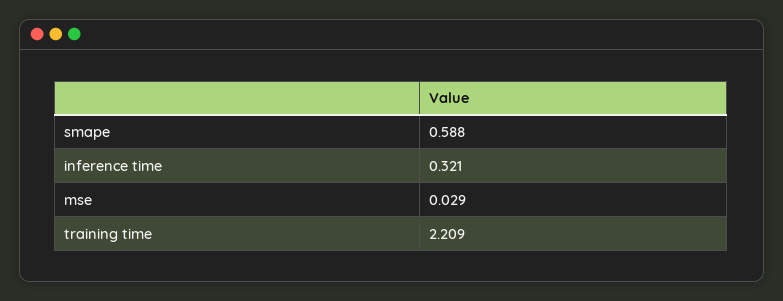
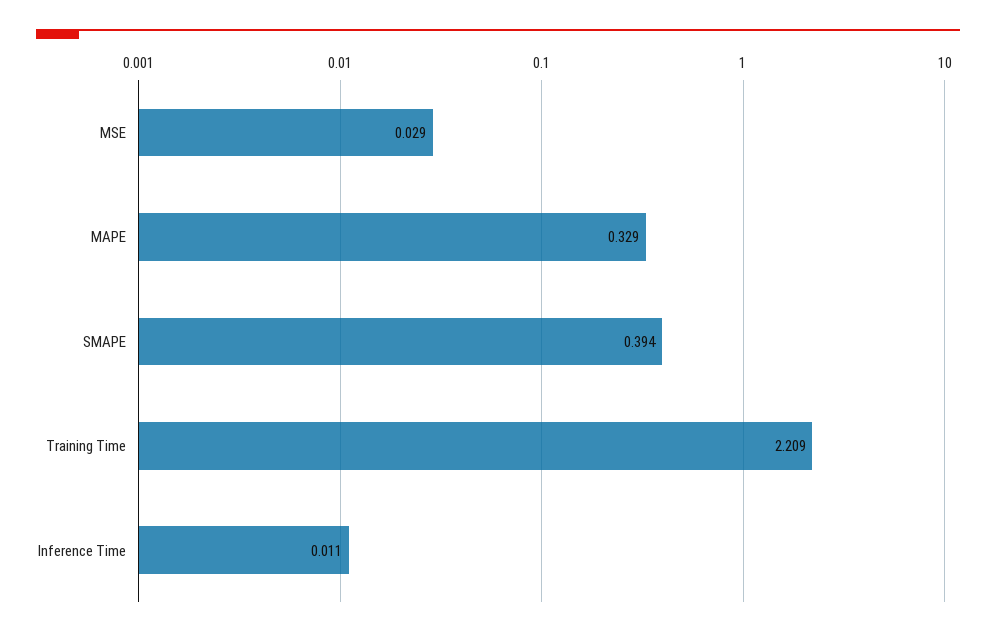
  {
-   "smape": 0.588,
+   "smape": 0.394,
-   "inference time": 0.321,
+   "inference time": 0.011,
    "mse": 0.029,
-   "training time": 2.209
+   "training time": 2.209,
+   "MAPE": 0.329
  }

